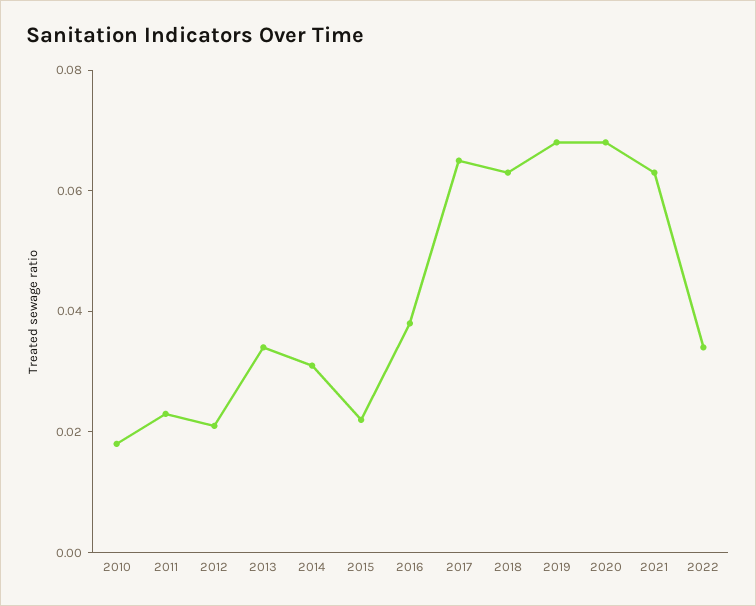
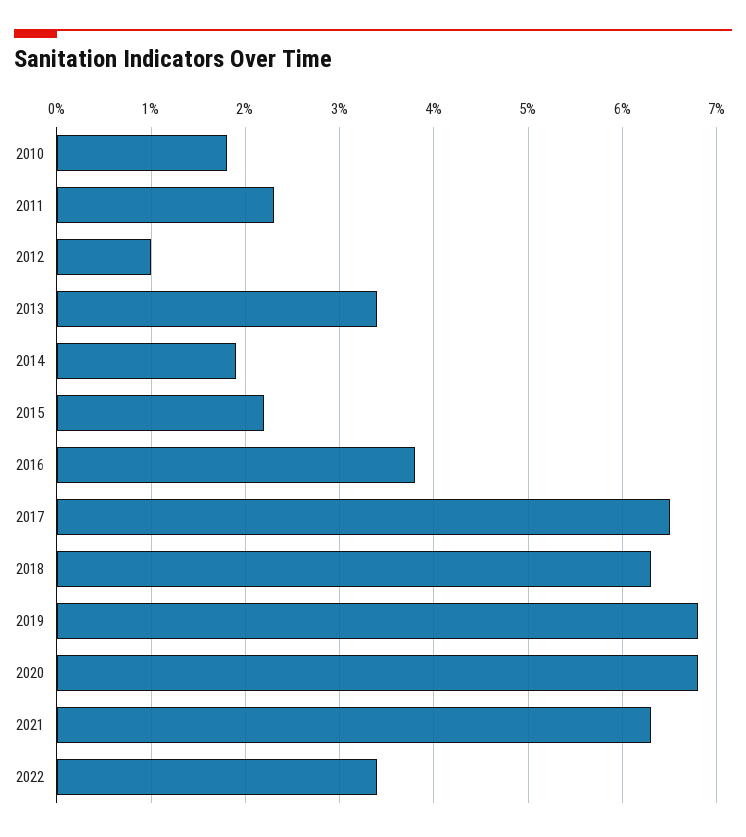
  {
    "2010": 0.018,
    "2011": 0.023,
-   "2012": 0.02,
+   "2012": 0.01,
    "2013": 0.034,
-   "2014": 0.03,
+   "2014": 0.019,
    "2015": 0.022,
    "2016": 0.038,
    "2017": 0.065,
    "2018": 0.063,
    "2019": 0.068,
    "2020": 0.068,
    "2021": 0.063,
    "2022": 0.034
  }

